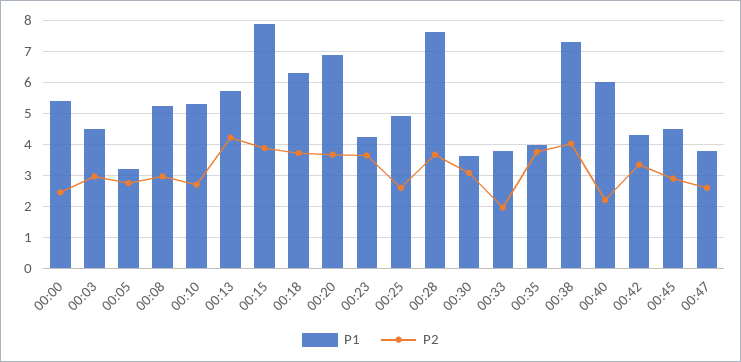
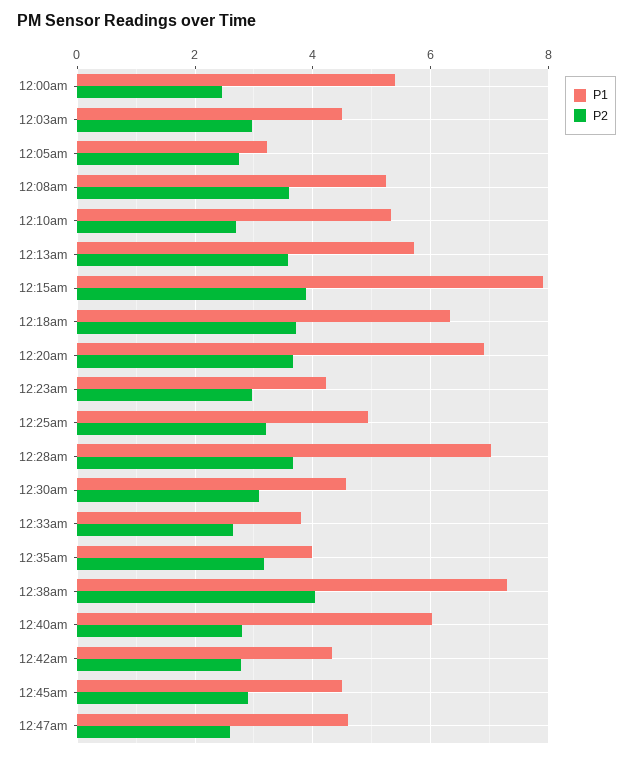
  {
    "P1": {
      "00:00": 5.4,
      "00:03": 4.6,
      "00:05": 3.2,
      "00:08": 5.2,
      "00:10": 5.4,
      "00:13": 5.8,
      "00:15": 8,
      "00:18": 6.4,
      "00:20": 7,
      "00:23": 4.2,
      "00:25": 5,
-     "00:28": 7.6,
+     "00:28": 7,
-     "00:30": 3.6,
+     "00:30": 4.6,
      "00:33": 3.8,
      "00:35": 4,
      "00:38": 7.4,
      "00:40": 6,
      "00:42": 4.4,
      "00:45": 4.6,
-     "00:47": 3.8
+     "00:47": 4.6
    },
    "P2": {
      "00:00": 2.4,
      "00:03": 3,
      "00:05": 2.8,
-     "00:08": 3,
+     "00:08": 3.6,
      "00:10": 2.8,
-     "00:13": 4.2,
+     "00:13": 3.6,
      "00:15": 3.8,
      "00:18": 3.8,
      "00:20": 3.6,
-     "00:23": 3.6,
+     "00:23": 3,
-     "00:25": 2.6,
+     "00:25": 3.2,
      "00:28": 3.6,
      "00:30": 3,
-     "00:33": 2,
+     "00:33": 2.6,
-     "00:35": 3.8,
+     "00:35": 3.2,
      "00:38": 4,
-     "00:40": 2.2,
+     "00:40": 2.8,
-     "00:42": 3.4,
+     "00:42": 2.8,
      "00:45": 3,
      "00:47": 2.6
    }
  }

